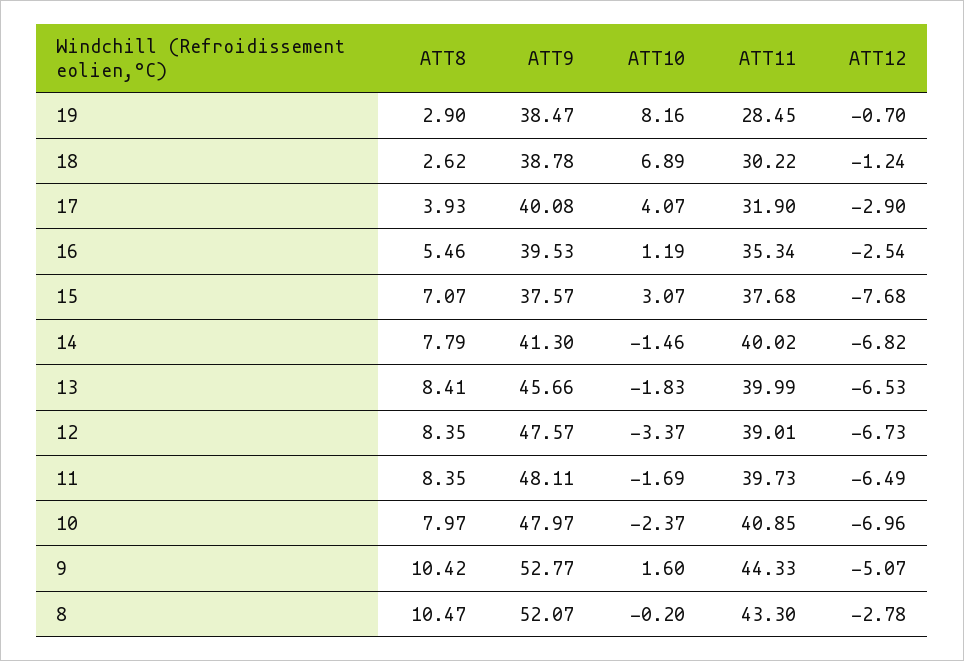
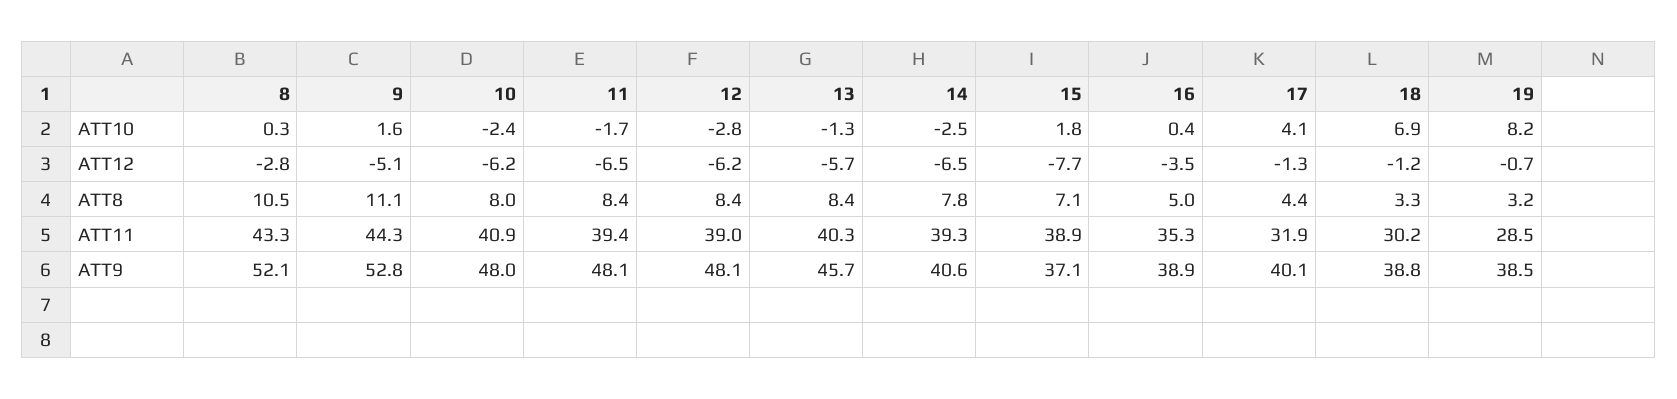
  {
    "ATT8": {
-     "19": 2.9,
+     "19": 3.2,
-     "18": 2.62,
+     "18": 3.3,
-     "17": 3.93,
+     "17": 4.4,
-     "16": 5.46,
+     "16": 5,
      "15": 7.07,
      "14": 7.79,
      "13": 8.41,
      "12": 8.35,
      "11": 8.35,
      "10": 7.97,
-     "9": 10.42,
+     "9": 11.1,
      "8": 10.47
    },
    "ATT9": {
      "19": 38.47,
      "18": 38.78,
      "17": 40.08,
-     "16": 39.53,
+     "16": 38.9,
-     "15": 37.57,
+     "15": 37.1,
-     "14": 41.3,
+     "14": 40.6,
      "13": 45.66,
-     "12": 47.57,
+     "12": 48.1,
      "11": 48.11,
      "10": 47.97,
      "9": 52.77,
      "8": 52.07
    },
    "ATT10": {
      "19": 8.16,
      "18": 6.89,
      "17": 4.07,
-     "16": 1.19,
+     "16": 0.4,
-     "15": 3.07,
+     "15": 1.8,
-     "14": -1.46,
+     "14": -2.5,
-     "13": -1.83,
+     "13": -1.3,
-     "12": -3.37,
+     "12": -2.8,
      "11": -1.69,
      "10": -2.37,
      "9": 1.6,
-     "8": -0.2
+     "8": 0.3
    },
    "ATT11": {
      "19": 28.45,
      "18": 30.22,
      "17": 31.9,
      "16": 35.34,
-     "15": 37.68,
+     "15": 38.9,
-     "14": 40.02,
+     "14": 39.3,
-     "13": 39.99,
+     "13": 40.3,
      "12": 39.01,
-     "11": 39.73,
+     "11": 39.4,
      "10": 40.85,
      "9": 44.33,
      "8": 43.3
    },
    "ATT12": {
      "19": -0.7,
      "18": -1.24,
-     "17": -2.9,
+     "17": -1.3,
-     "16": -2.54,
+     "16": -3.5,
      "15": -7.68,
-     "14": -6.82,
+     "14": -6.5,
-     "13": -6.53,
+     "13": -5.7,
-     "12": -6.73,
+     "12": -6.2,
      "11": -6.49,
-     "10": -6.96,
+     "10": -6.2,
      "9": -5.07,
      "8": -2.78
    }
  }

